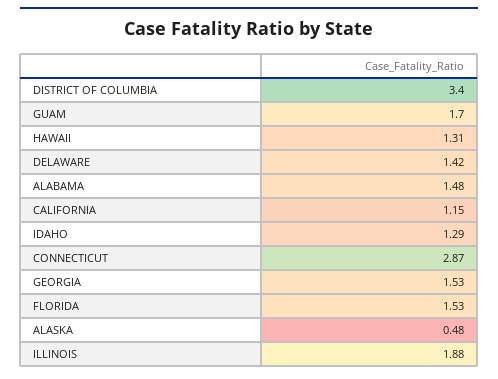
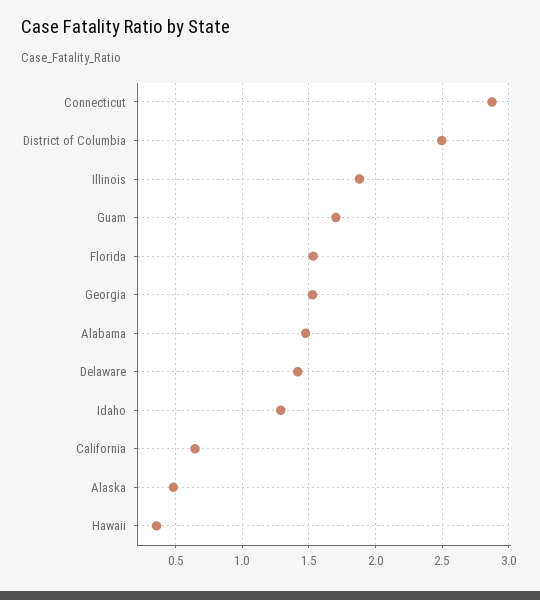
  {
-   "DISTRICT OF COLUMBIA": 3.4,
+   "DISTRICT OF COLUMBIA": 2.5,
    "GUAM": 1.7,
-   "HAWAII": 1.31,
+   "HAWAII": 0.35,
    "DELAWARE": 1.42,
    "ALABAMA": 1.48,
-   "CALIFORNIA": 1.15,
+   "CALIFORNIA": 0.65,
    "IDAHO": 1.29,
    "CONNECTICUT": 2.87,
    "GEORGIA": 1.53,
    "FLORIDA": 1.53,
    "ALASKA": 0.48,
    "ILLINOIS": 1.88
  }

